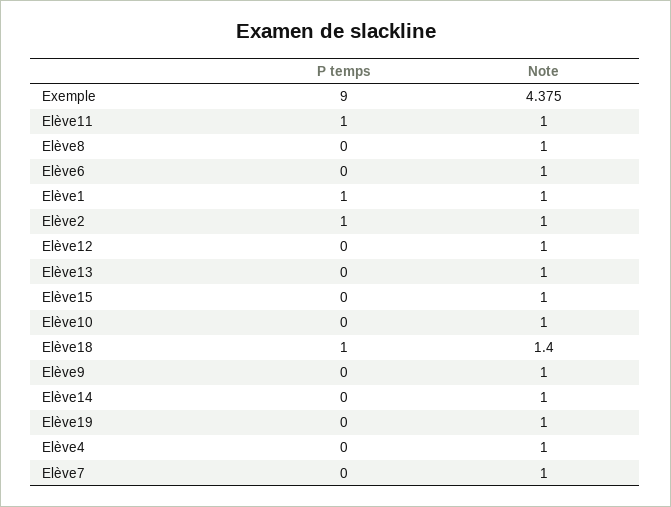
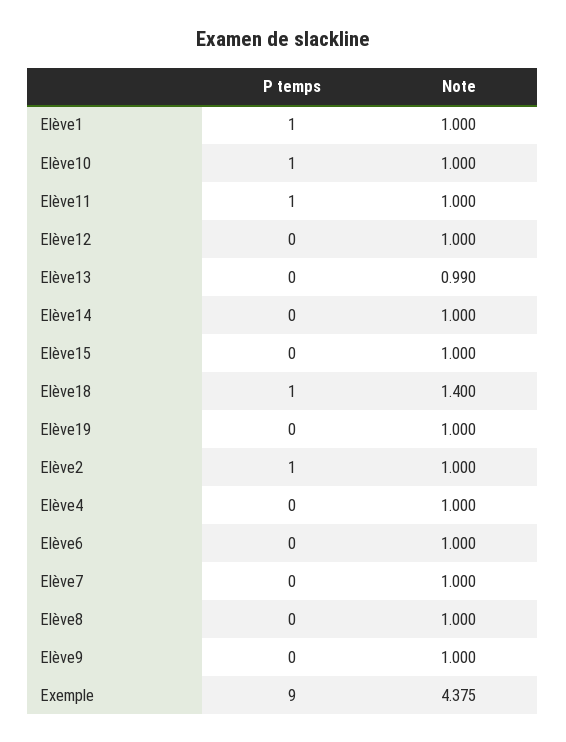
  {
    "P temps": {
      "Exemple": 9,
      "Elève11": 1,
      "Elève8": 0,
      "Elève6": 0,
      "Elève1": 1,
      "Elève2": 1,
      "Elève12": 0,
      "Elève13": 0,
      "Elève15": 0,
-     "Elève10": 0,
+     "Elève10": 1,
      "Elève18": 1,
      "Elève9": 0,
      "Elève14": 0,
      "Elève19": 0,
      "Elève4": 0,
      "Elève7": 0
    },
    "Note": {
      "Exemple": 4.375,
      "Elève11": 1,
      "Elève8": 1,
      "Elève6": 1,
      "Elève1": 1,
      "Elève2": 1,
      "Elève12": 1,
-     "Elève13": 1,
+     "Elève13": 0.99,
      "Elève15": 1,
      "Elève10": 1,
      "Elève18": 1.4,
      "Elève9": 1,
      "Elève14": 1,
      "Elève19": 1,
      "Elève4": 1,
      "Elève7": 1
    }
  }

